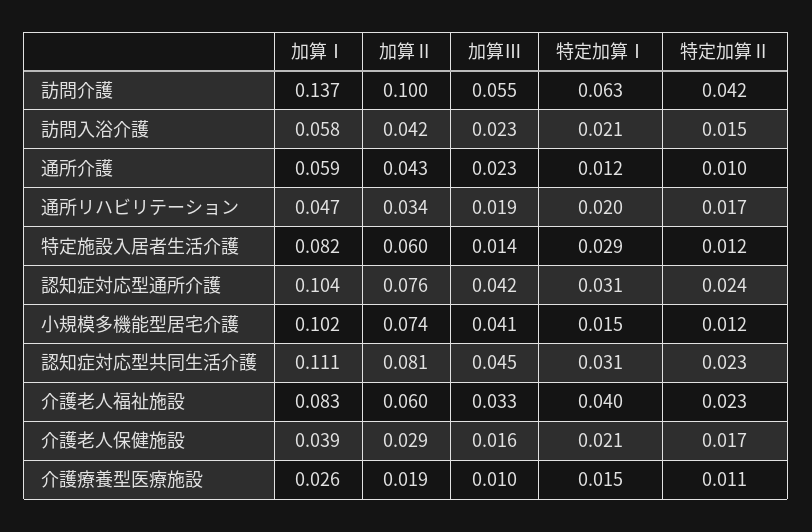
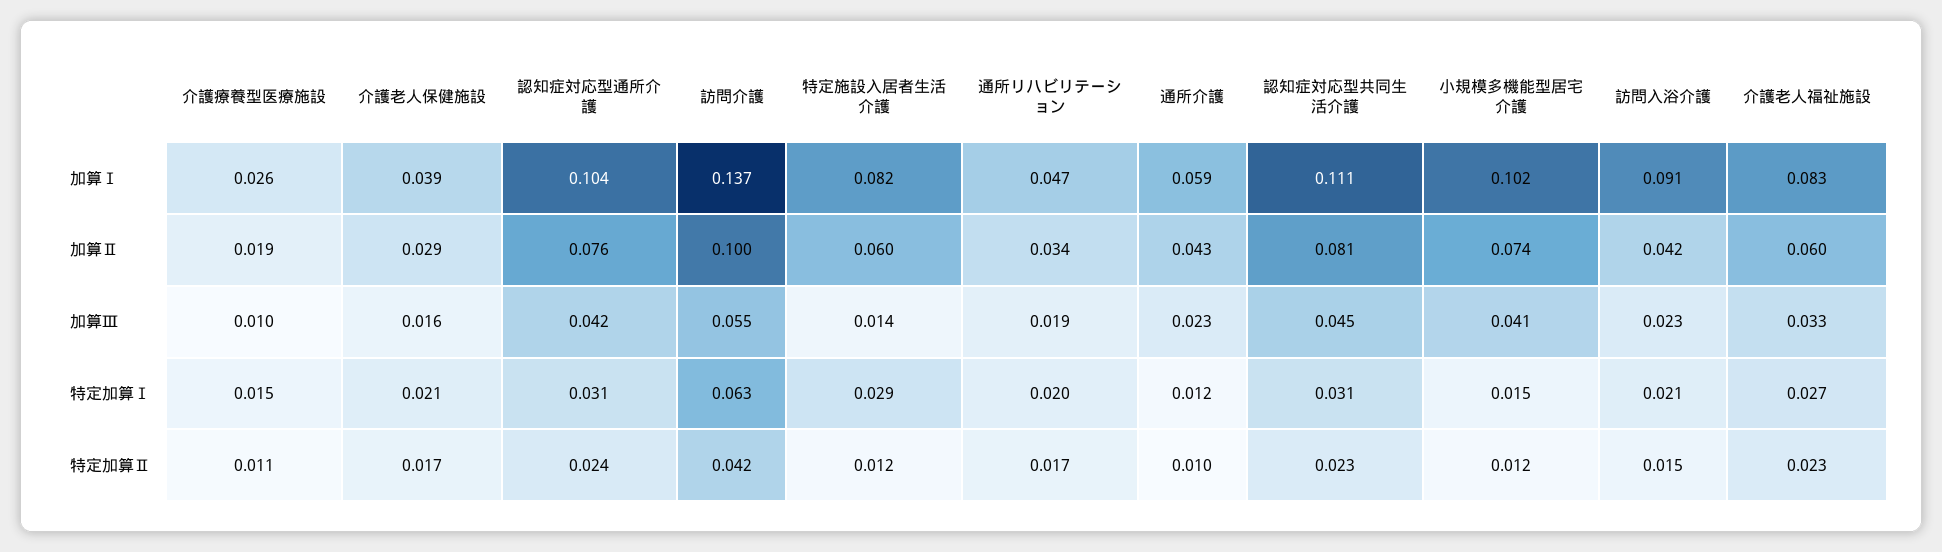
  {
    "加算Ⅰ": {
      "訪問介護": 0.137,
-     "訪問入浴介護": 0.058,
+     "訪問入浴介護": 0.091,
      "通所介護": 0.059,
      "通所リハビリテーション": 0.047,
      "特定施設入居者生活介護": 0.082,
      "認知症対応型通所介護": 0.104,
      "小規模多機能型居宅介護": 0.102,
      "認知症対応型共同生活介護": 0.111,
      "介護老人福祉施設": 0.083,
      "介護老人保健施設": 0.039,
      "介護療養型医療施設": 0.026
    },
    "加算Ⅱ": {
      "訪問介護": 0.1,
      "訪問入浴介護": 0.042,
      "通所介護": 0.043,
      "通所リハビリテーション": 0.034,
      "特定施設入居者生活介護": 0.06,
      "認知症対応型通所介護": 0.076,
      "小規模多機能型居宅介護": 0.074,
      "認知症対応型共同生活介護": 0.081,
      "介護老人福祉施設": 0.06,
      "介護老人保健施設": 0.029,
      "介護療養型医療施設": 0.019
    },
    "加算Ⅲ": {
      "訪問介護": 0.055,
      "訪問入浴介護": 0.023,
      "通所介護": 0.023,
      "通所リハビリテーション": 0.019,
      "特定施設入居者生活介護": 0.014,
      "認知症対応型通所介護": 0.042,
      "小規模多機能型居宅介護": 0.041,
      "認知症対応型共同生活介護": 0.045,
      "介護老人福祉施設": 0.033,
      "介護老人保健施設": 0.016,
      "介護療養型医療施設": 0.01
    },
    "特定加算Ⅰ": {
      "訪問介護": 0.063,
      "訪問入浴介護": 0.021,
      "通所介護": 0.012,
      "通所リハビリテーション": 0.02,
      "特定施設入居者生活介護": 0.029,
      "認知症対応型通所介護": 0.031,
      "小規模多機能型居宅介護": 0.015,
      "認知症対応型共同生活介護": 0.031,
-     "介護老人福祉施設": 0.04,
+     "介護老人福祉施設": 0.027,
      "介護老人保健施設": 0.021,
      "介護療養型医療施設": 0.015
    },
    "特定加算Ⅱ": {
      "訪問介護": 0.042,
      "訪問入浴介護": 0.015,
      "通所介護": 0.01,
      "通所リハビリテーション": 0.017,
      "特定施設入居者生活介護": 0.012,
      "認知症対応型通所介護": 0.024,
      "小規模多機能型居宅介護": 0.012,
      "認知症対応型共同生活介護": 0.023,
      "介護老人福祉施設": 0.023,
      "介護老人保健施設": 0.017,
      "介護療養型医療施設": 0.011
    }
  }

